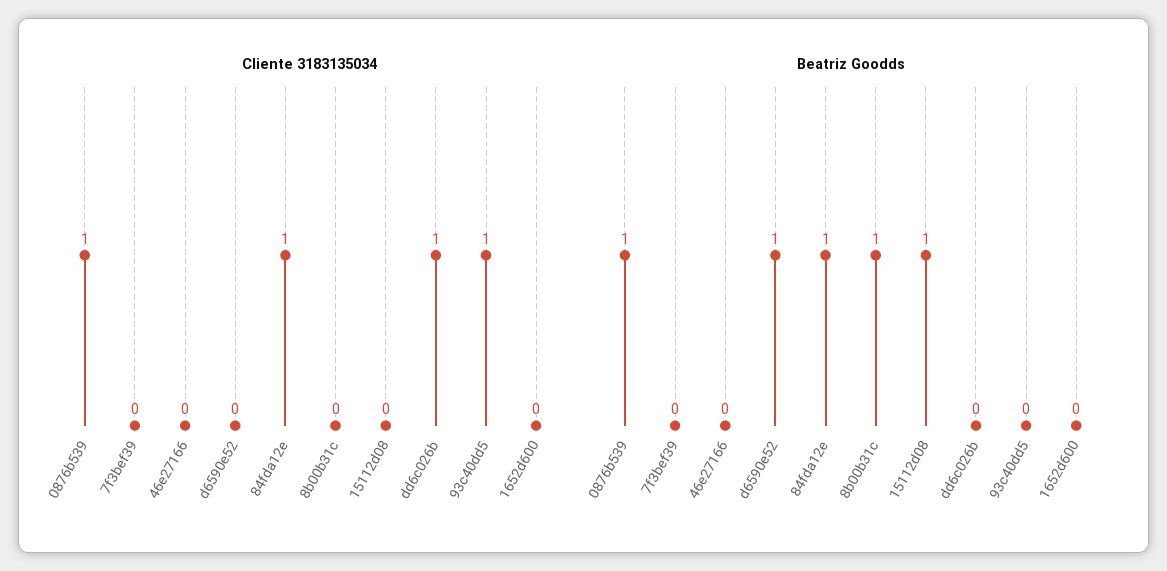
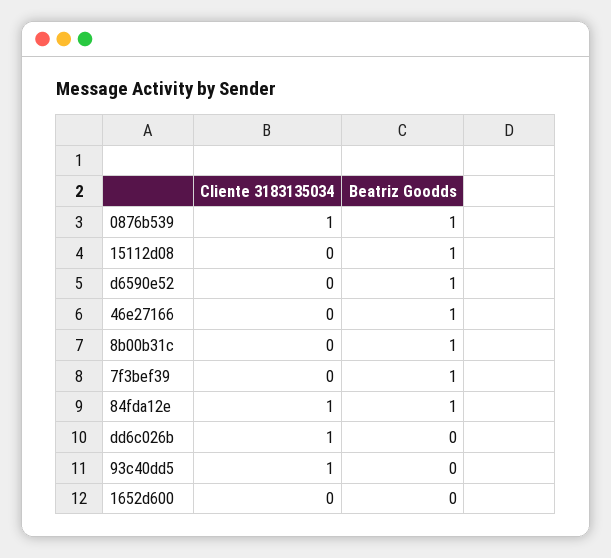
  {
    "Cliente 3183135034": {
      "0876b539": 1,
      "7f3bef39": 0,
      "46e27166": 0,
      "d6590e52": 0,
      "84fda12e": 1,
      "8b00b31c": 0,
      "15112d08": 0,
      "dd6c026b": 1,
      "93c40dd5": 1,
      "1652d600": 0
    },
    "Beatriz Goodds": {
      "0876b539": 1,
-     "7f3bef39": 0,
+     "7f3bef39": 1,
-     "46e27166": 0,
+     "46e27166": 1,
      "d6590e52": 1,
      "84fda12e": 1,
      "8b00b31c": 1,
      "15112d08": 1,
      "dd6c026b": 0,
      "93c40dd5": 0,
      "1652d600": 0
    }
  }

